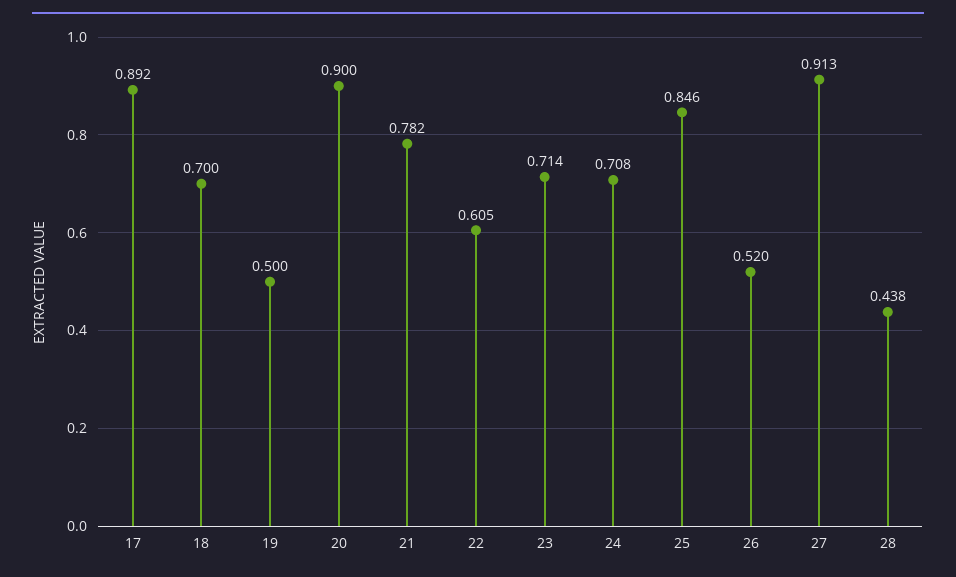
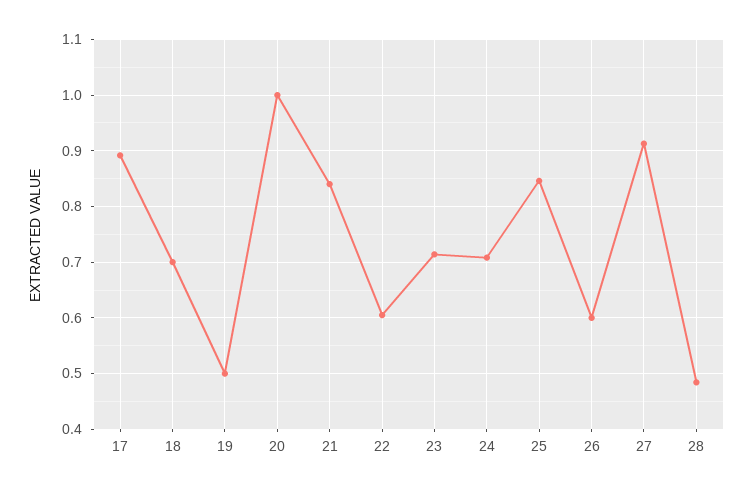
  {
    "17": 0.892,
    "18": 0.7,
    "19": 0.5,
-   "20": 0.9,
+   "20": 1,
-   "21": 0.782,
+   "21": 0.84,
    "22": 0.605,
    "23": 0.714,
    "24": 0.708,
    "25": 0.846,
-   "26": 0.52,
+   "26": 0.6,
    "27": 0.913,
-   "28": 0.438
+   "28": 0.48
  }

